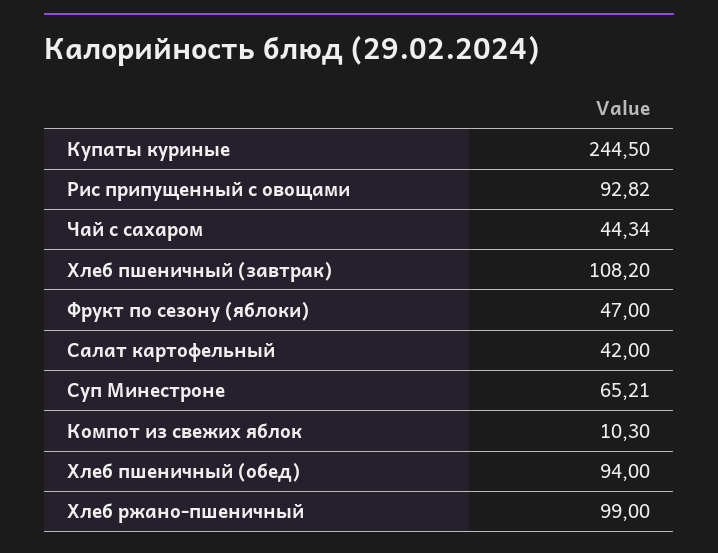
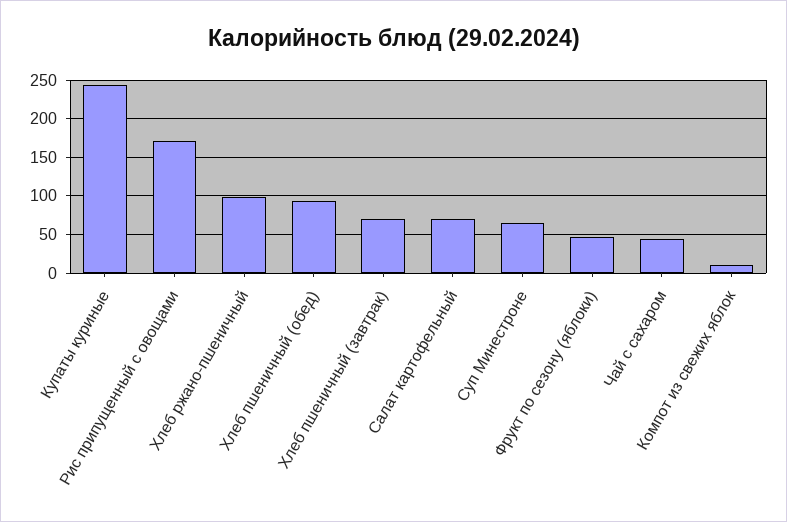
  {
    "Купаты куриные": 244.5,
-   "Рис припущенный с овощами": 92.82,
+   "Рис припущенный с овощами": 170,
    "Чай с сахаром": 44.34,
-   "Хлеб пшеничный (завтрак)": 108.2,
+   "Хлеб пшеничный (завтрак)": 70,
    "Фрукт по сезону (яблоки)": 47,
-   "Салат картофельный": 42,
+   "Салат картофельный": 70,
    "Суп Минестроне": 65.21,
    "Компот из свежих яблок": 10.3,
    "Хлеб пшеничный (обед)": 94,
    "Хлеб ржано-пшеничный": 99
  }

